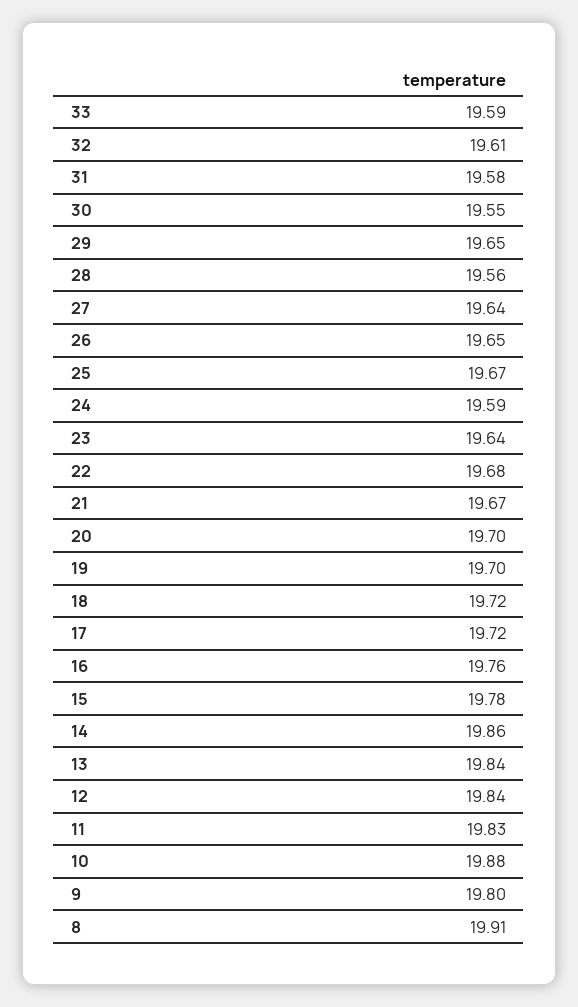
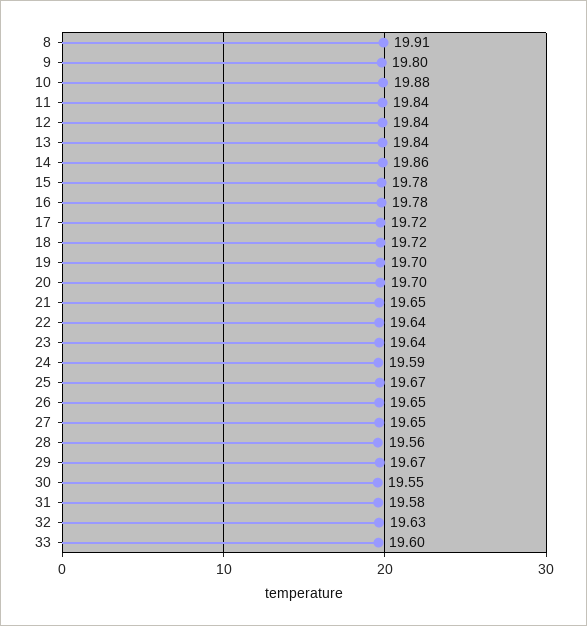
  {
-   "33": 19.59,
+   "33": 19.6,
-   "32": 19.61,
+   "32": 19.63,
    "31": 19.58,
    "30": 19.55,
-   "29": 19.65,
+   "29": 19.67,
    "28": 19.56,
-   "27": 19.64,
+   "27": 19.65,
    "26": 19.65,
    "25": 19.67,
    "24": 19.59,
    "23": 19.64,
-   "22": 19.68,
+   "22": 19.64,
-   "21": 19.67,
+   "21": 19.65,
    "20": 19.7,
    "19": 19.7,
    "18": 19.72,
    "17": 19.72,
-   "16": 19.76,
+   "16": 19.78,
    "15": 19.78,
    "14": 19.86,
    "13": 19.84,
    "12": 19.84,
-   "11": 19.83,
+   "11": 19.84,
    "10": 19.88,
    "9": 19.8,
    "8": 19.91
  }

